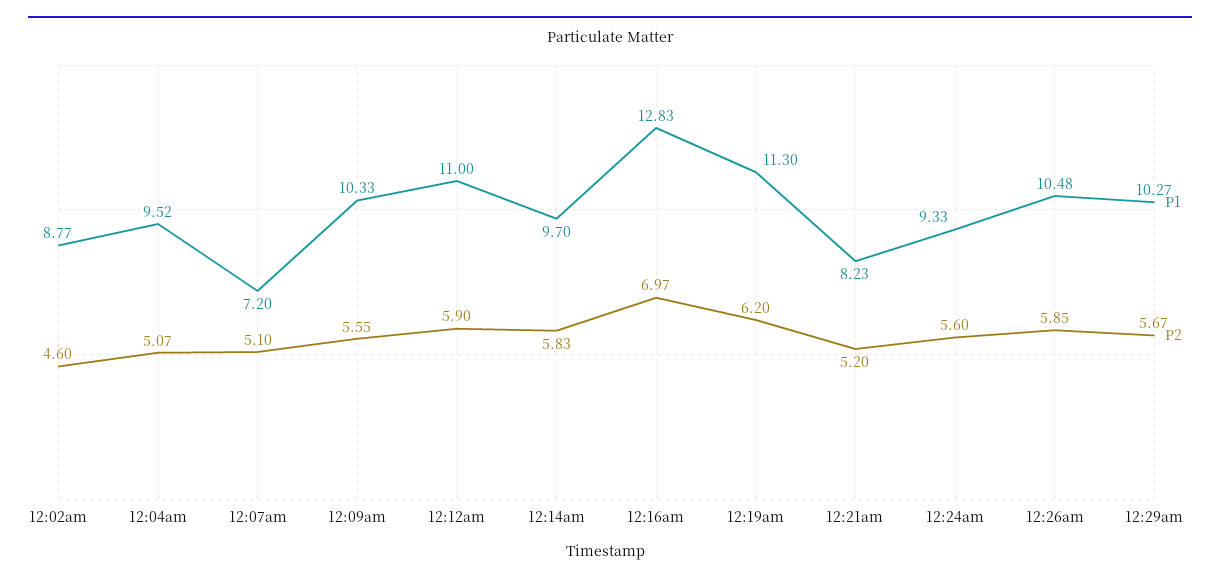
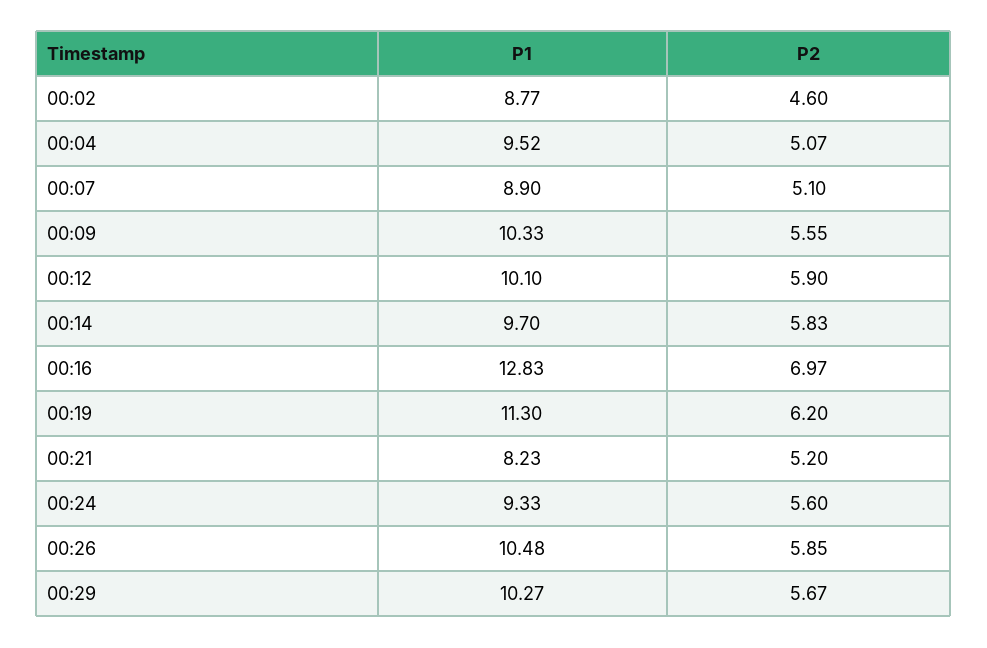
  {
    "P1": {
      "12:02am": 8.77,
      "12:04am": 9.52,
-     "12:07am": 7.2,
+     "12:07am": 8.9,
      "12:09am": 10.33,
-     "12:12am": 11,
+     "12:12am": 10.1,
      "12:14am": 9.7,
      "12:16am": 12.83,
      "12:19am": 11.3,
      "12:21am": 8.23,
      "12:24am": 9.33,
      "12:26am": 10.48,
      "12:29am": 10.27
    },
    "P2": {
      "12:02am": 4.6,
      "12:04am": 5.07,
      "12:07am": 5.1,
      "12:09am": 5.55,
      "12:12am": 5.9,
      "12:14am": 5.83,
      "12:16am": 6.97,
      "12:19am": 6.2,
      "12:21am": 5.2,
      "12:24am": 5.6,
      "12:26am": 5.85,
      "12:29am": 5.67
    }
  }

